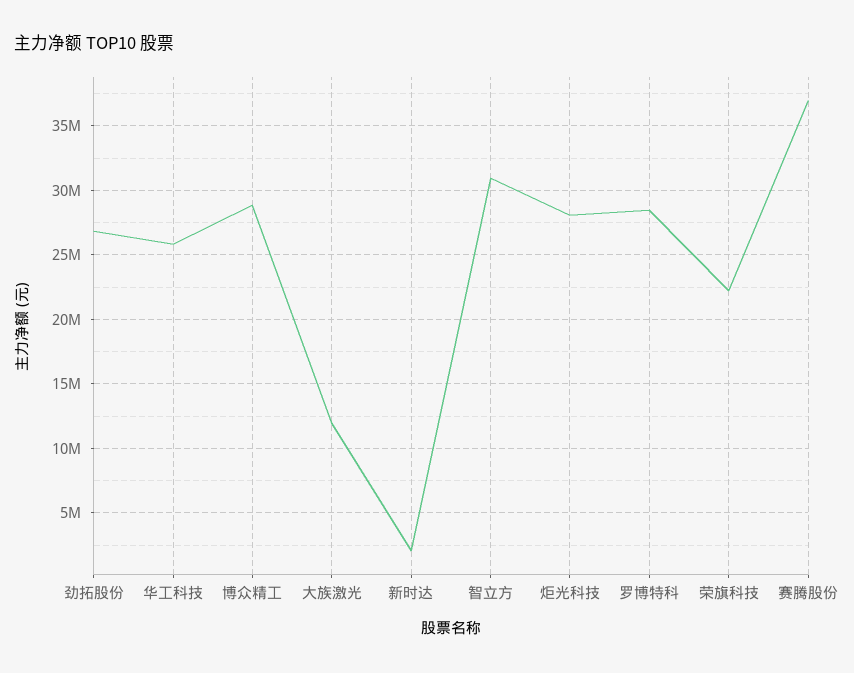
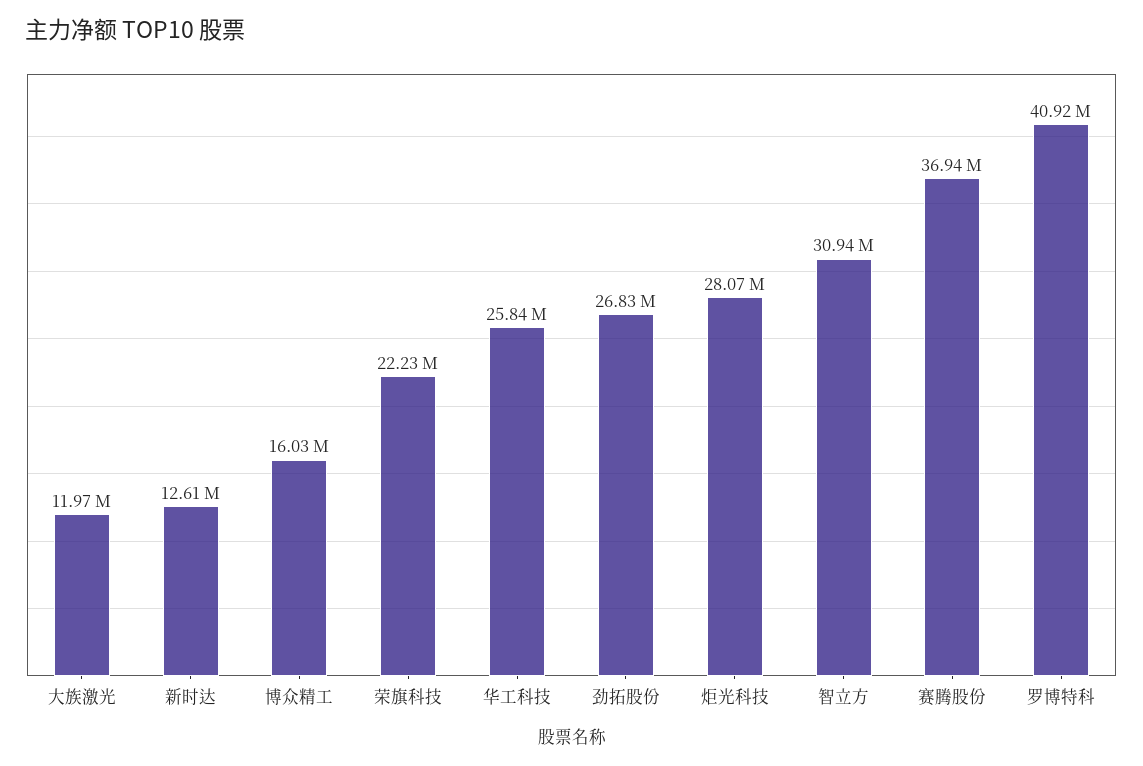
  {
    "劲拓股份": 26830000,
    "华工科技": 25840000,
-   "博众精工": 29000000,
+   "博众精工": 16030000,
    "大族激光": 11970000,
-   "新时达": 2000000,
+   "新时达": 12610000,
    "智立方": 30940000,
    "炬光科技": 28070000,
-   "罗博特科": 28500000,
+   "罗博特科": 40920000,
    "荣旗科技": 22230000,
    "赛腾股份": 36940000
  }

